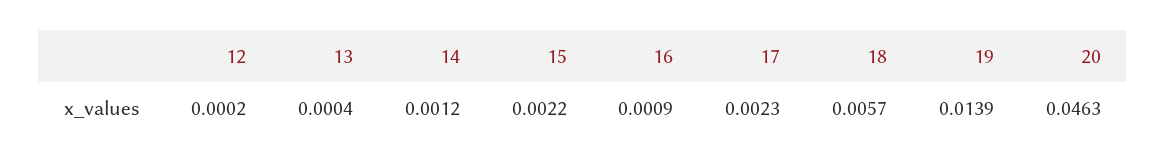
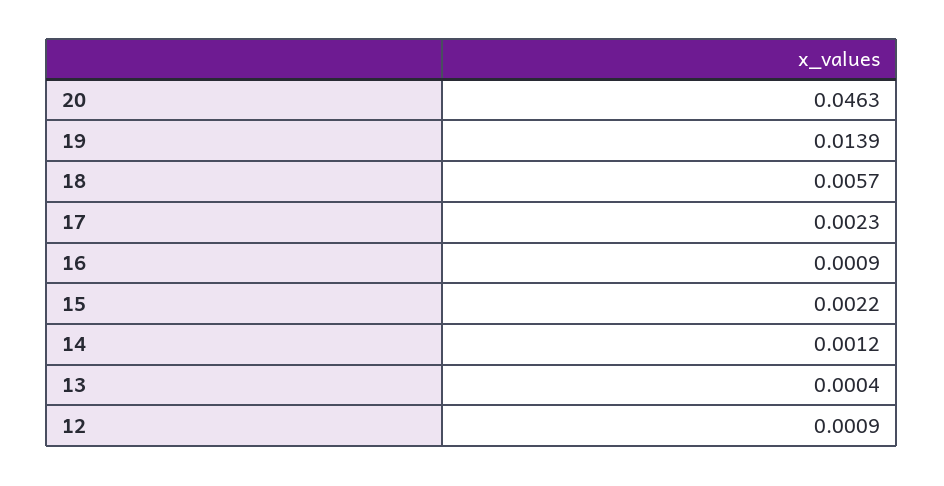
  {
-   "12": 0.0002,
+   "12": 0.0009,
    "13": 0.0004,
    "14": 0.0012,
    "15": 0.0022,
    "16": 0.0009,
    "17": 0.0023,
    "18": 0.0057,
    "19": 0.0139,
    "20": 0.0463
  }

